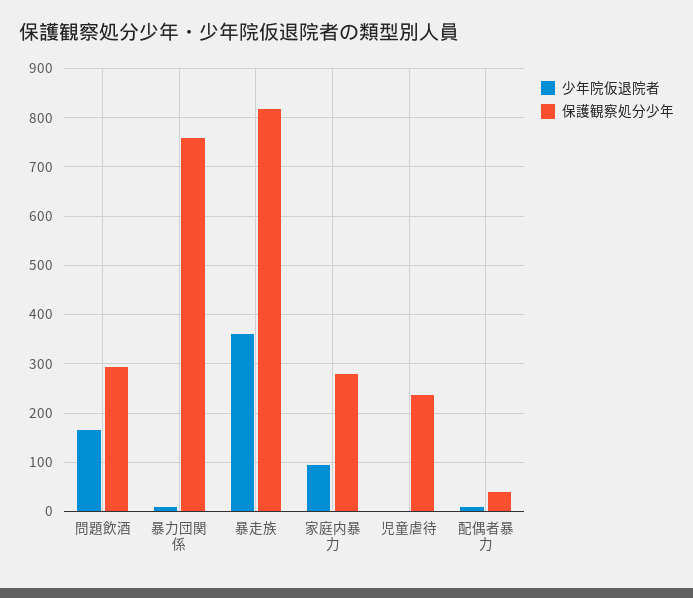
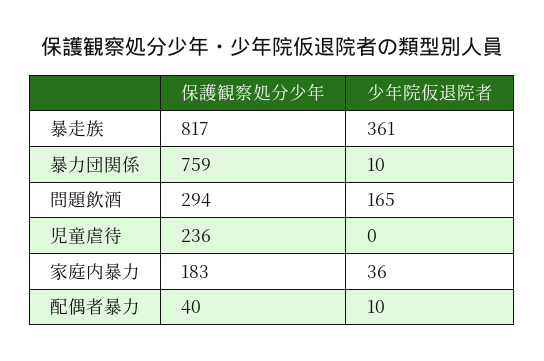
  {
    "少年院仮退院者": {
      "問題飲酒": 165,
      "暴力団関係": 10,
      "暴走族": 361,
-     "家庭内暴力": 100,
+     "家庭内暴力": 36,
      "児童虐待": 0,
      "配偶者暴力": 10
    },
    "保護観察処分少年": {
      "問題飲酒": 294,
      "暴力団関係": 759,
      "暴走族": 817,
-     "家庭内暴力": 280,
+     "家庭内暴力": 183,
      "児童虐待": 236,
      "配偶者暴力": 40
    }
  }

